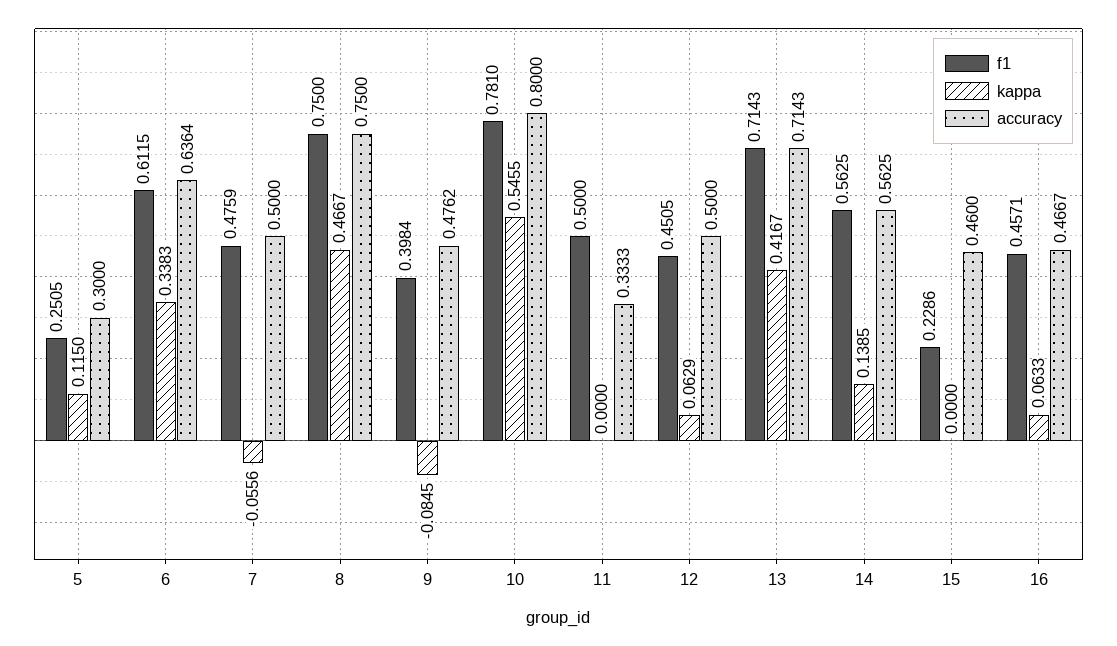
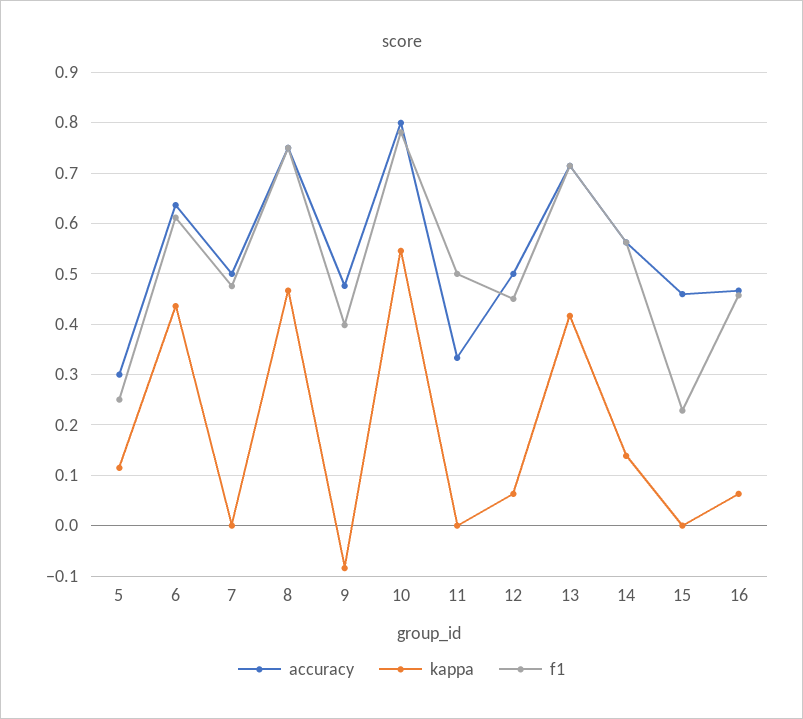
  {
    "f1": {
      "5": 0.2505,
      "6": 0.6115,
      "7": 0.4759,
      "8": 0.75,
      "9": 0.3984,
      "10": 0.781,
      "11": 0.5,
      "12": 0.4505,
      "13": 0.7143,
      "14": 0.5625,
      "15": 0.2286,
      "16": 0.4571
    },
    "kappa": {
      "5": 0.115,
-     "6": 0.3383,
+     "6": 0.44,
-     "7": -0.0556,
+     "7": 0,
      "8": 0.4667,
      "9": -0.0845,
      "10": 0.5455,
      "11": 0,
      "12": 0.0629,
      "13": 0.4167,
      "14": 0.1385,
      "15": 0,
      "16": 0.0633
    },
    "accuracy": {
      "5": 0.3,
      "6": 0.6364,
      "7": 0.5,
      "8": 0.75,
      "9": 0.4762,
      "10": 0.8,
      "11": 0.3333,
      "12": 0.5,
      "13": 0.7143,
      "14": 0.5625,
      "15": 0.46,
      "16": 0.4667
    }
  }

